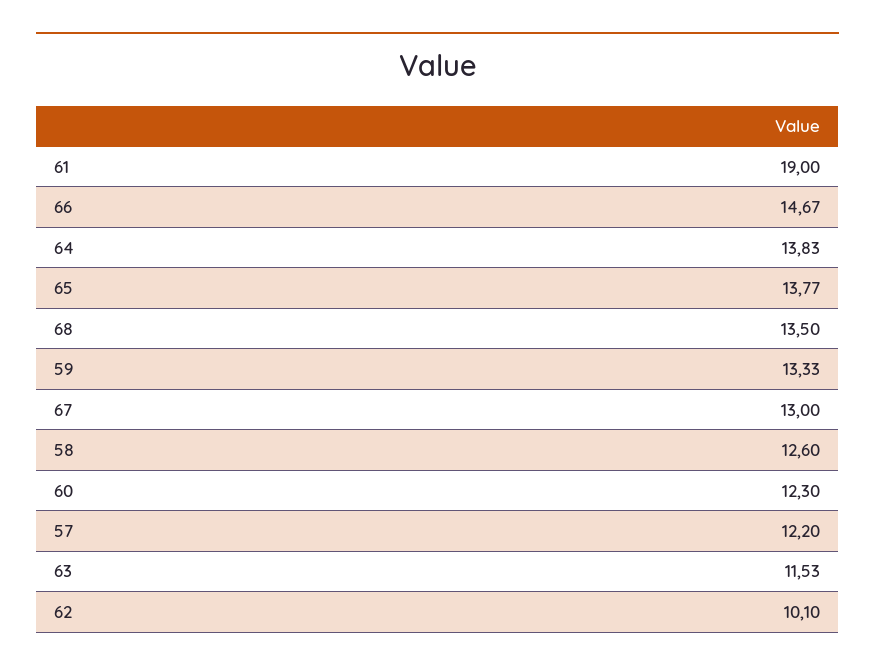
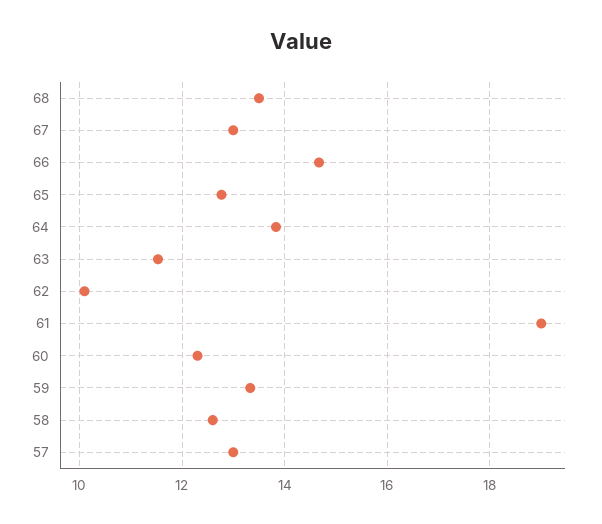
  {
    "61": 19,
    "66": 14.67,
    "64": 13.83,
-   "65": 13.77,
+   "65": 12.8,
    "68": 13.5,
    "59": 13.33,
    "67": 13,
    "58": 12.6,
    "60": 12.3,
-   "57": 12.2,
+   "57": 13,
    "63": 11.53,
    "62": 10.1
  }

